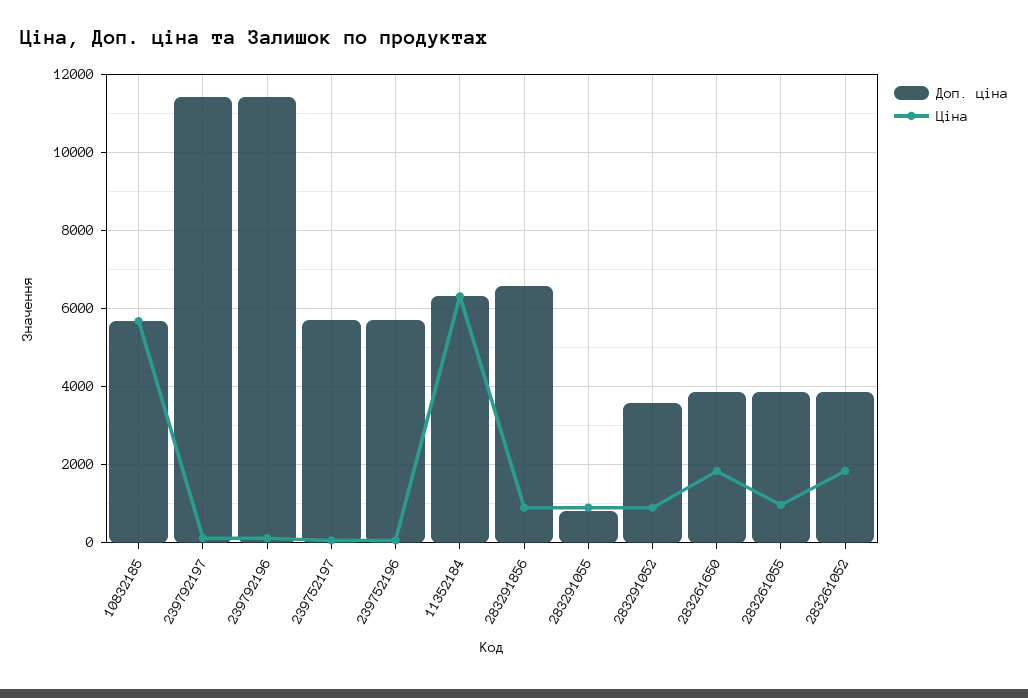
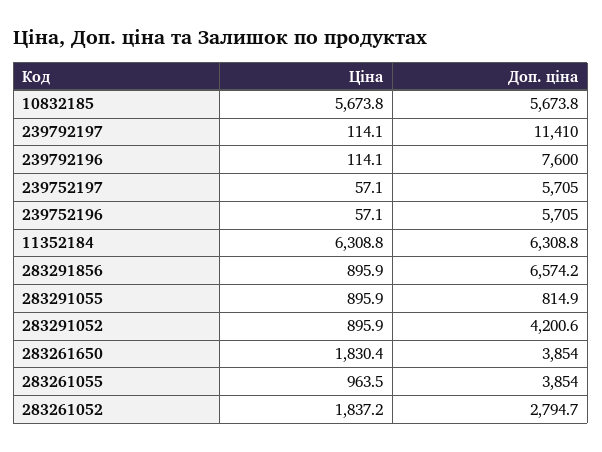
  {
    "Доп. ціна": {
      "10832185": 5673.8,
      "239792197": 11410,
-     "239792196": 11400,
+     "239792196": 7600,
      "239752197": 5705,
      "239752196": 5705,
      "11352184": 6308.8,
      "283291856": 6574.2,
      "283291055": 814.9,
-     "283291052": 3600,
+     "283291052": 4200.6,
      "283261650": 3854,
      "283261055": 3854,
-     "283261052": 3800
+     "283261052": 2794.7
    },
    "Ціна": {
      "10832185": 5673.8,
      "239792197": 114.1,
      "239792196": 114.1,
      "239752197": 57.1,
      "239752196": 57.1,
      "11352184": 6308.8,
      "283291856": 895.9,
      "283291055": 895.9,
      "283291052": 895.9,
      "283261650": 1830.4,
      "283261055": 963.5,
      "283261052": 1837.2
    }
  }

